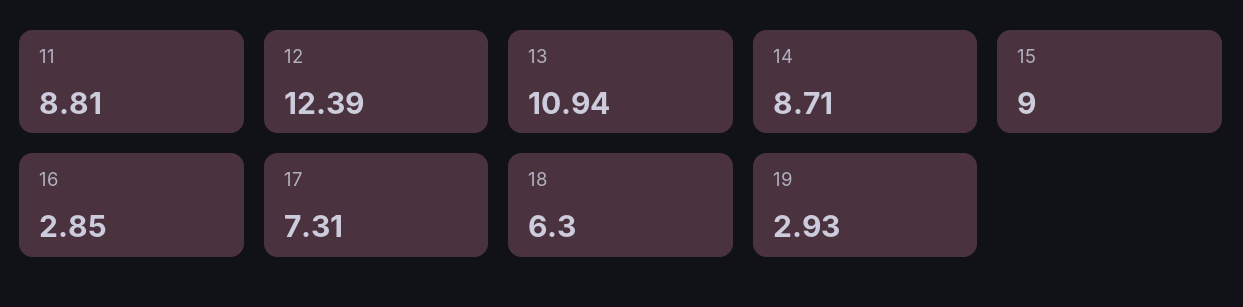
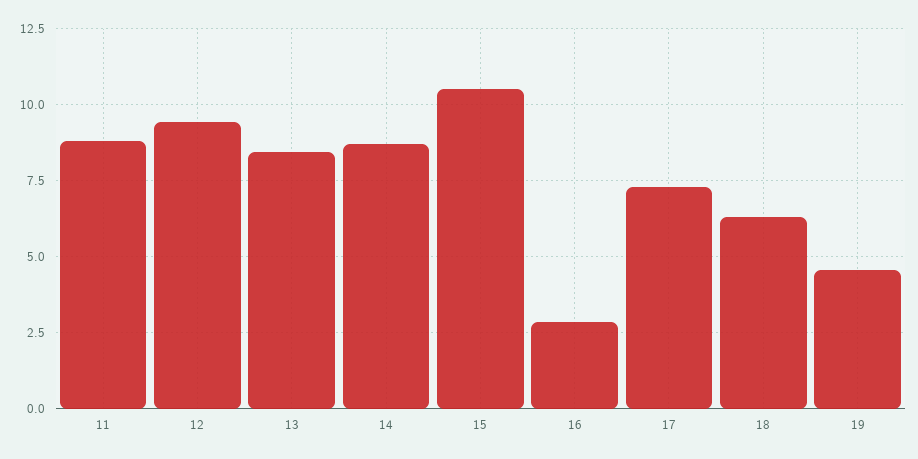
  {
    "11": 8.81,
-   "12": 12.39,
+   "12": 9.5,
-   "13": 10.94,
+   "13": 8.5,
    "14": 8.71,
-   "15": 9,
+   "15": 10.5,
    "16": 2.85,
    "17": 7.31,
    "18": 6.3,
-   "19": 2.93
+   "19": 4.5
  }

